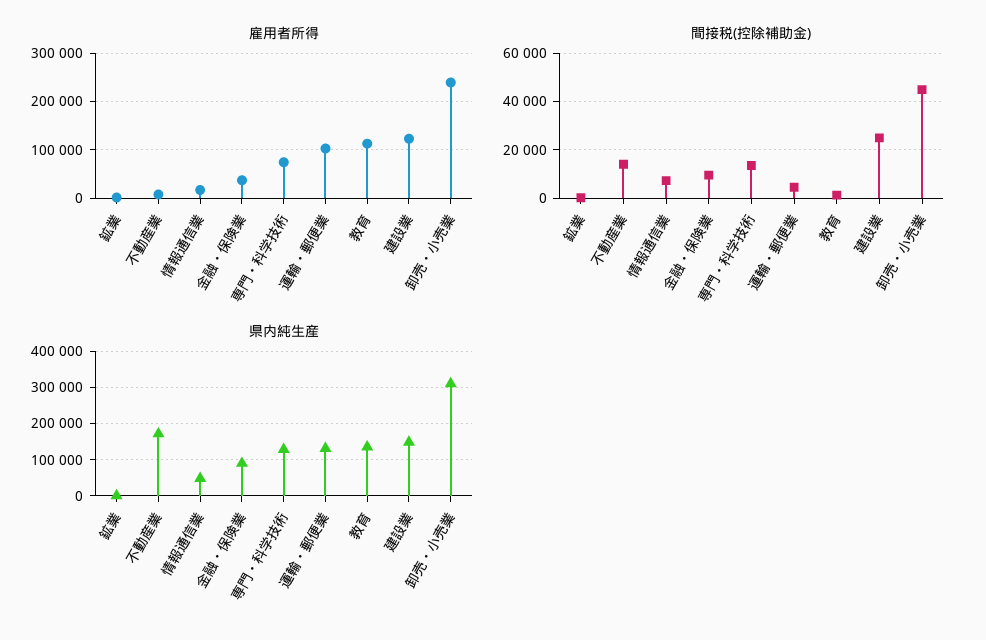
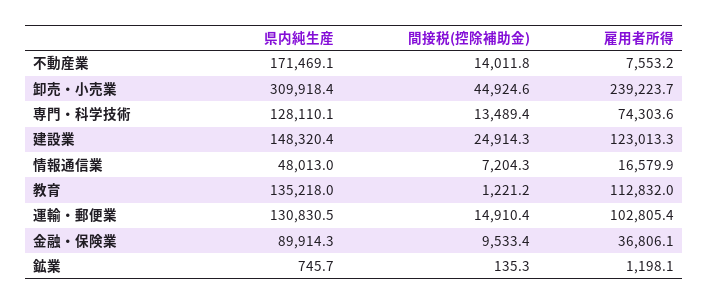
  {
    "雇用者所得": {
      "鉱業": 1198.1,
      "不動産業": 7553.2,
      "情報通信業": 16579.9,
      "金融・保険業": 36806.1,
      "専門・科学技術": 74303.6,
      "運輸・郵便業": 102805.4,
      "教育": 112832,
      "建設業": 123013.3,
      "卸売・小売業": 239223.7
    },
    "間接税(控除補助金)": {
      "鉱業": 135.3,
      "不動産業": 14011.8,
      "情報通信業": 7204.3,
      "金融・保険業": 9533.4,
      "専門・科学技術": 13489.4,
-     "運輸・郵便業": 5000,
+     "運輸・郵便業": 14910.4,
      "教育": 1221.2,
      "建設業": 24914.3,
      "卸売・小売業": 44924.6
    },
    "県内純生産": {
      "鉱業": 745.7,
      "不動産業": 171469.1,
      "情報通信業": 48013,
      "金融・保険業": 89914.3,
      "専門・科学技術": 128110.1,
      "運輸・郵便業": 130830.5,
      "教育": 135218,
      "建設業": 148320.4,
      "卸売・小売業": 309918.4
    }
  }

